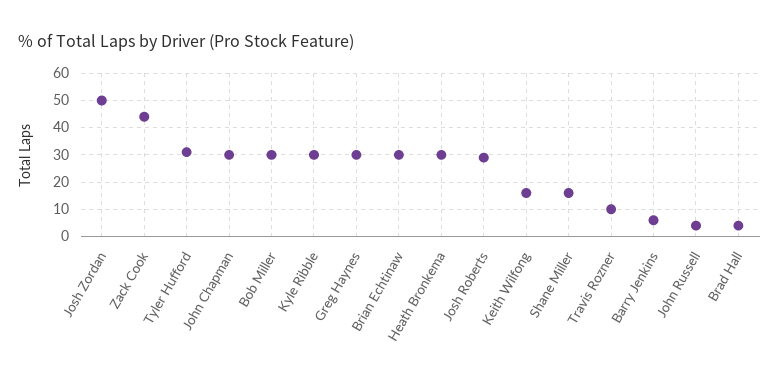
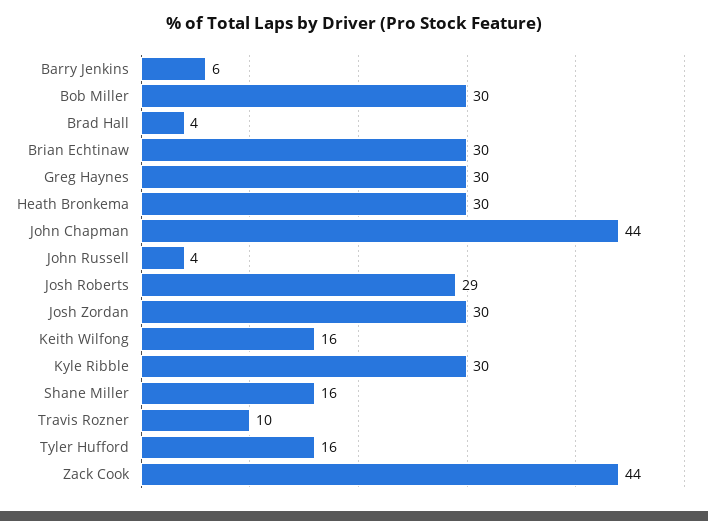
  {
-   "Josh Zordan": 50,
+   "Josh Zordan": 30,
    "Zack Cook": 44,
-   "Tyler Hufford": 30,
+   "Tyler Hufford": 16,
-   "John Chapman": 30,
+   "John Chapman": 44,
    "Bob Miller": 30,
    "Kyle Ribble": 30,
    "Greg Haynes": 30,
    "Brian Echtinaw": 30,
    "Heath Bronkema": 30,
    "Josh Roberts": 29,
    "Keith Wilfong": 16,
    "Shane Miller": 16,
    "Travis Rozner": 10,
    "Barry Jenkins": 6,
    "John Russell": 4,
    "Brad Hall": 4
  }

